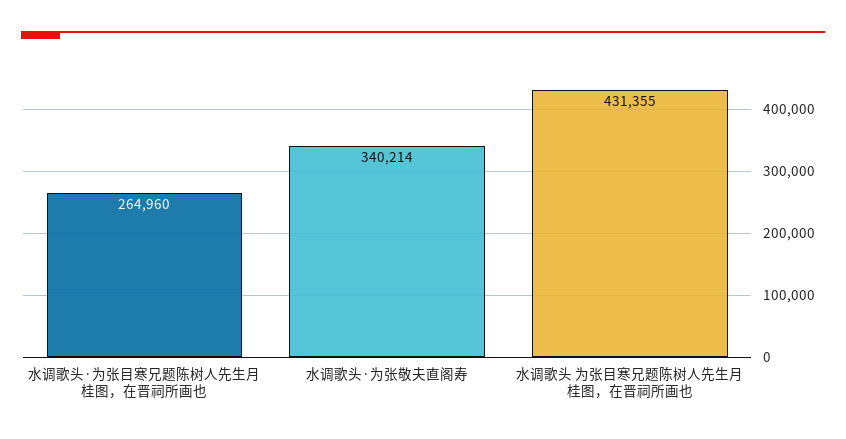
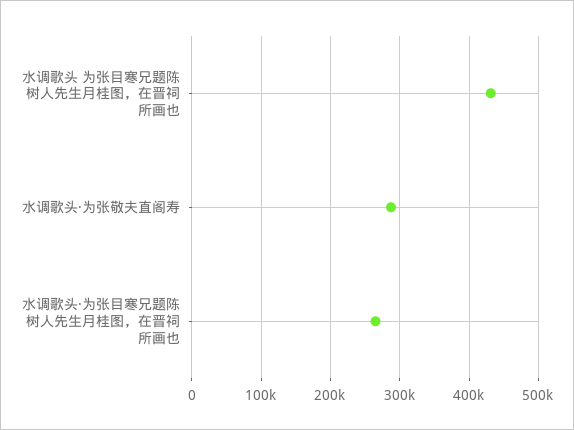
  {
    "水调歌头·为张目寒兄题陈树人先生月桂图，在晋祠所画也": 264960,
-   "水调歌头·为张敬夫直阁寿": 340214,
+   "水调歌头·为张敬夫直阁寿": 290000,
    "水调歌头 为张目寒兄题陈树人先生月桂图，在晋祠所画也": 431355
  }

